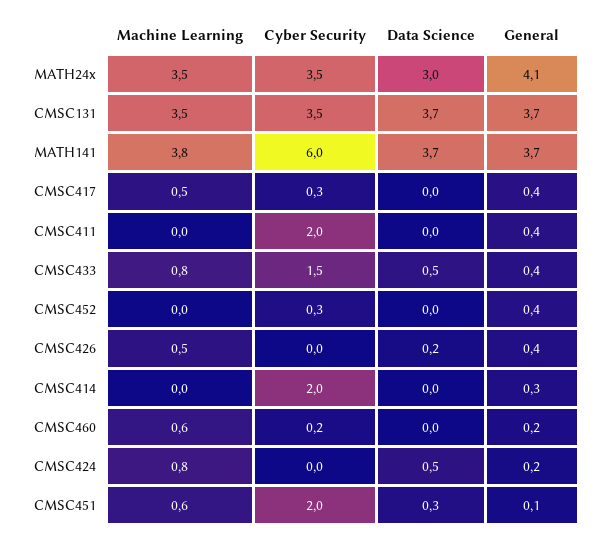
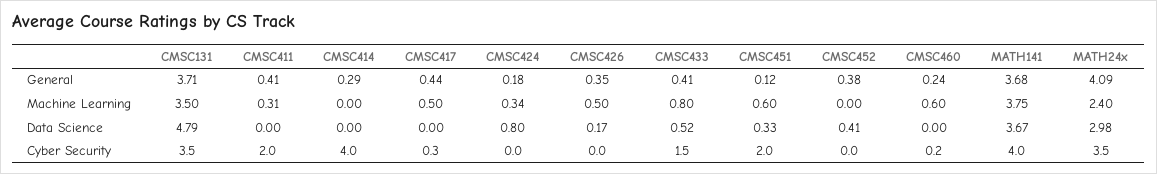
  {
    "Machine Learning": {
-     "MATH24x": 3.5,
+     "MATH24x": 2.4,
      "CMSC131": 3.5,
      "MATH141": 3.75,
      "CMSC417": 0.5,
-     "CMSC411": 0,
+     "CMSC411": 0.31,
      "CMSC433": 0.8,
      "CMSC452": 0,
      "CMSC426": 0.5,
      "CMSC414": 0,
      "CMSC460": 0.6,
-     "CMSC424": 0.8,
+     "CMSC424": 0.34,
      "CMSC451": 0.6
    },
    "Cyber Security": {
      "MATH24x": 3.5,
      "CMSC131": 3.5,
-     "MATH141": 6,
+     "MATH141": 4,
      "CMSC417": 0.3,
      "CMSC411": 2,
      "CMSC433": 1.5,
-     "CMSC452": 0.3,
+     "CMSC452": 0,
      "CMSC426": 0,
-     "CMSC414": 2,
+     "CMSC414": 4,
      "CMSC460": 0.2,
      "CMSC424": 0,
      "CMSC451": 2
    },
    "Data Science": {
      "MATH24x": 2.98,
-     "CMSC131": 3.7,
+     "CMSC131": 4.79,
      "MATH141": 3.67,
      "CMSC417": 0,
      "CMSC411": 0,
      "CMSC433": 0.52,
-     "CMSC452": 0,
+     "CMSC452": 0.41,
      "CMSC426": 0.17,
      "CMSC414": 0,
      "CMSC460": 0,
-     "CMSC424": 0.5,
+     "CMSC424": 0.8,
      "CMSC451": 0.33
    },
    "General": {
      "MATH24x": 4.09,
      "CMSC131": 3.71,
      "MATH141": 3.68,
      "CMSC417": 0.44,
      "CMSC411": 0.41,
      "CMSC433": 0.41,
      "CMSC452": 0.38,
      "CMSC426": 0.35,
      "CMSC414": 0.29,
      "CMSC460": 0.24,
      "CMSC424": 0.18,
      "CMSC451": 0.12
    }
  }

